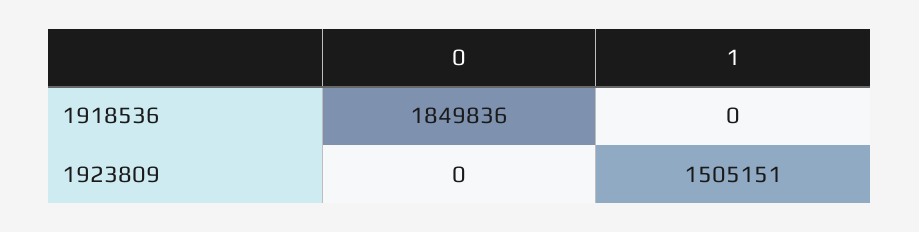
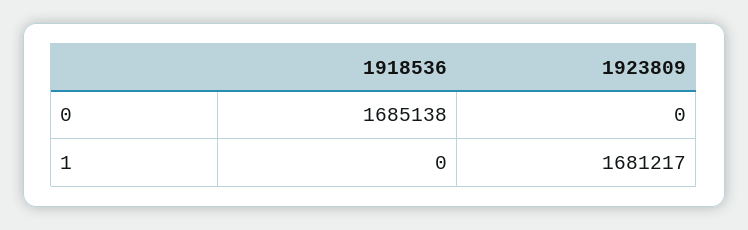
  {
    "0": {
-     "1918536": 1849836,
+     "1918536": 1685138,
      "1923809": 0
    },
    "1": {
      "1918536": 0,
-     "1923809": 1505151
+     "1923809": 1681217
    }
  }

